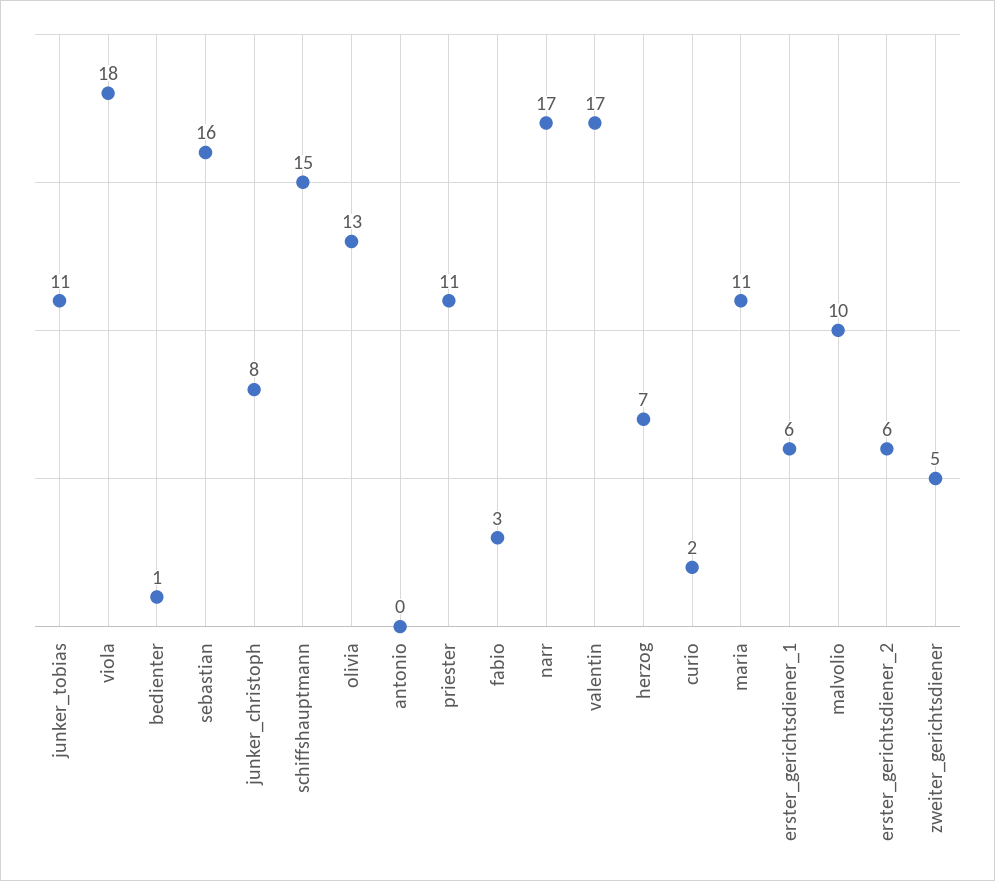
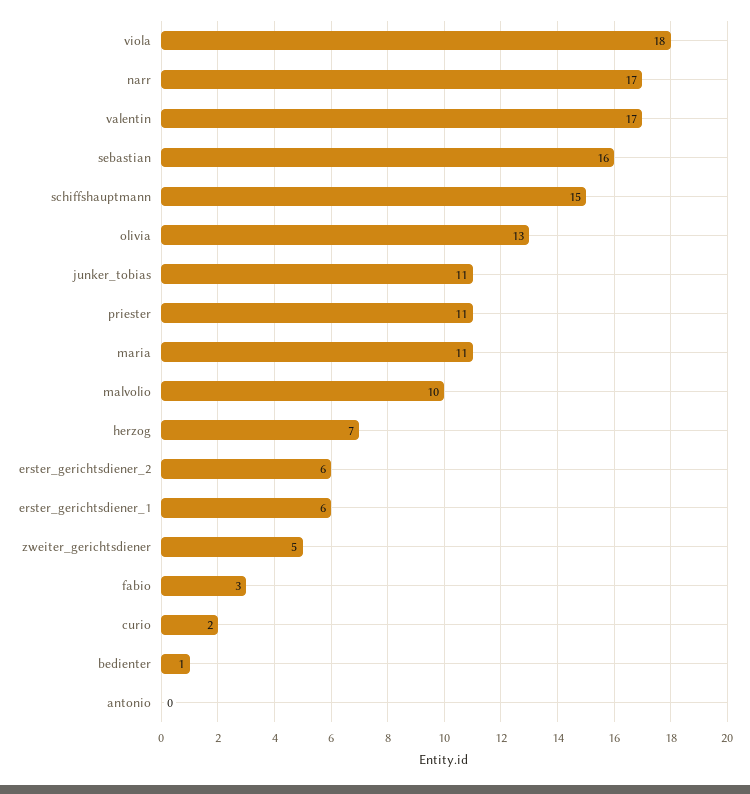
  {
    "junker_tobias": 11,
    "viola": 18,
    "bedienter": 1,
    "sebastian": 16,
-   "junker_christoph": 8,
    "schiffshauptmann": 15,
    "olivia": 13,
    "antonio": 0,
    "priester": 11,
    "fabio": 3,
    "narr": 17,
    "valentin": 17,
    "herzog": 7,
    "curio": 2,
    "maria": 11,
    "erster_gerichtsdiener_1": 6,
    "malvolio": 10,
    "erster_gerichtsdiener_2": 6,
    "zweiter_gerichtsdiener": 5
  }

